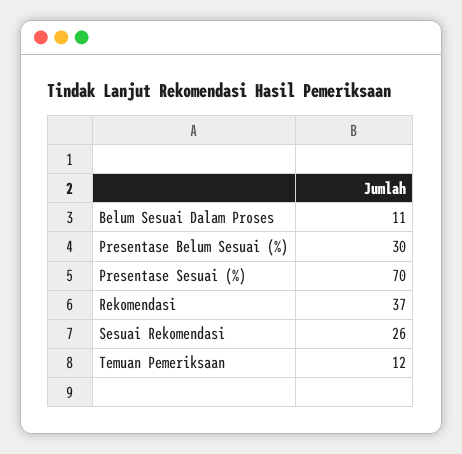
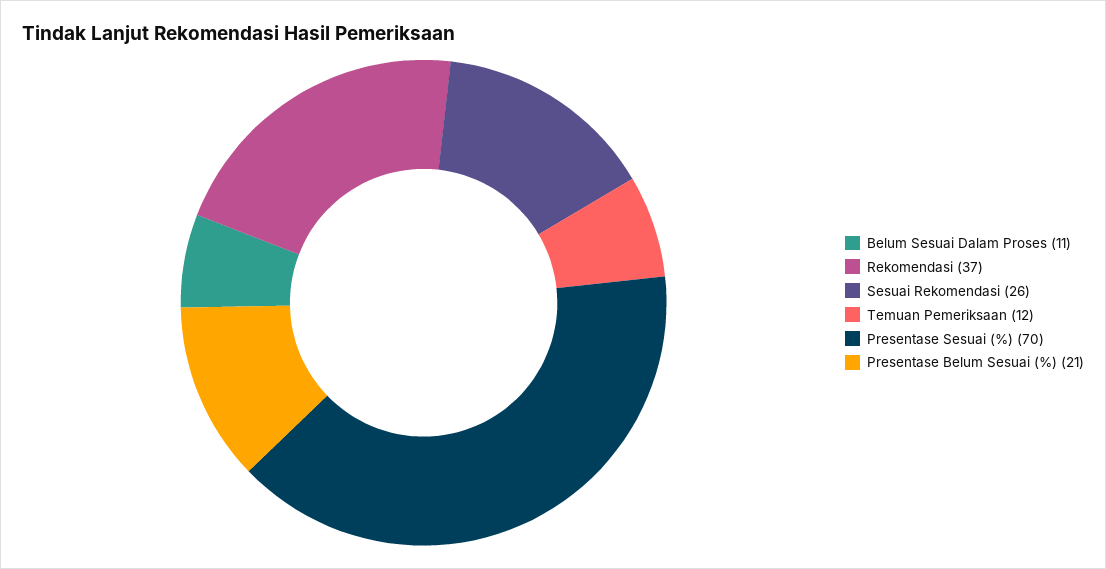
  {
    "Belum Sesuai Dalam Proses": 11,
-   "Presentase Belum Sesuai (%)": 30,
+   "Presentase Belum Sesuai (%)": 21,
    "Presentase Sesuai (%)": 70,
    "Rekomendasi": 37,
    "Sesuai Rekomendasi": 26,
    "Temuan Pemeriksaan": 12
  }

